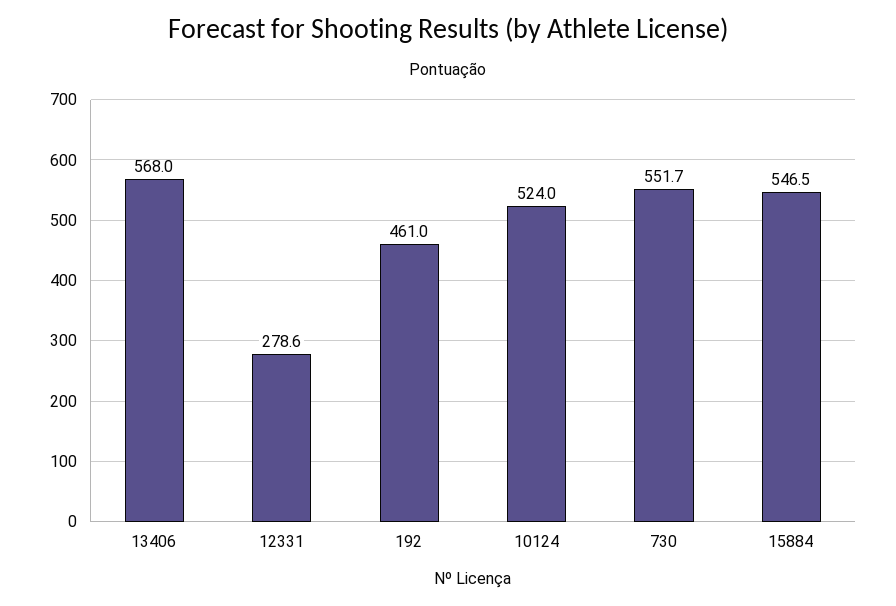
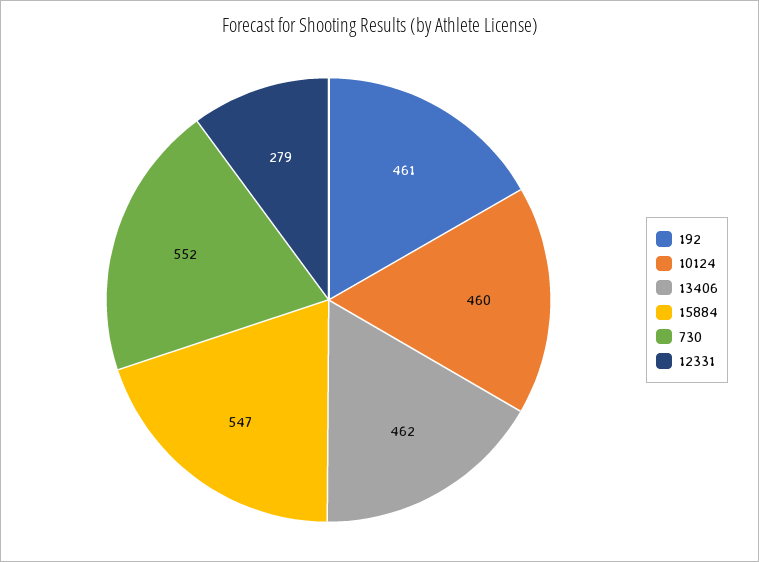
  {
-   "13406": 568,
+   "13406": 462,
    "12331": 278.6,
    "192": 461,
-   "10124": 524,
+   "10124": 460,
    "730": 551.7,
    "15884": 546.5
  }

